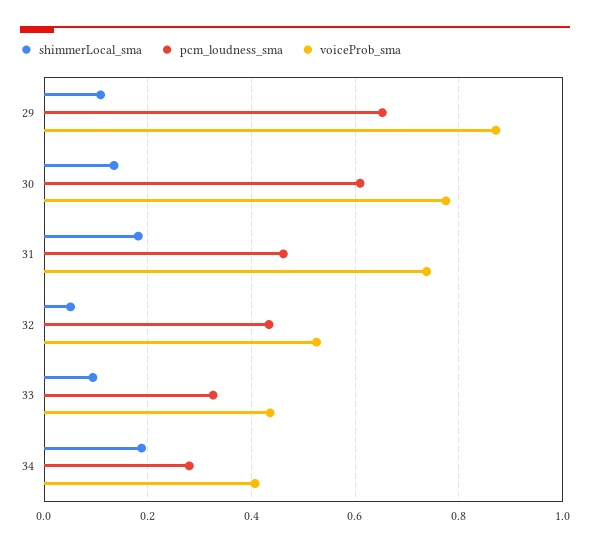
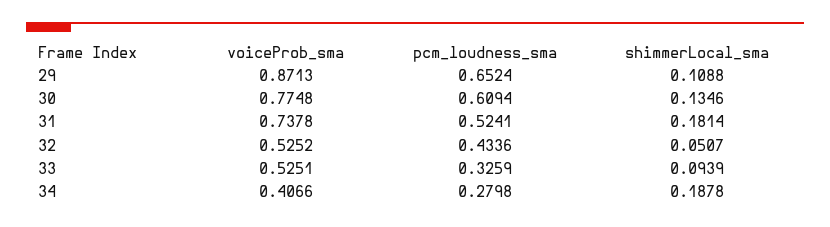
  {
    "shimmerLocal_sma": {
      "29": 0.1088,
      "30": 0.1346,
      "31": 0.1814,
      "32": 0.0507,
      "33": 0.0939,
      "34": 0.1878
    },
    "pcm_loudness_sma": {
      "29": 0.6524,
      "30": 0.6094,
-     "31": 0.46,
+     "31": 0.5241,
      "32": 0.4336,
      "33": 0.3259,
      "34": 0.2798
    },
    "voiceProb_sma": {
      "29": 0.8713,
      "30": 0.7748,
      "31": 0.7378,
      "32": 0.5252,
-     "33": 0.44,
+     "33": 0.5251,
      "34": 0.4066
    }
  }

